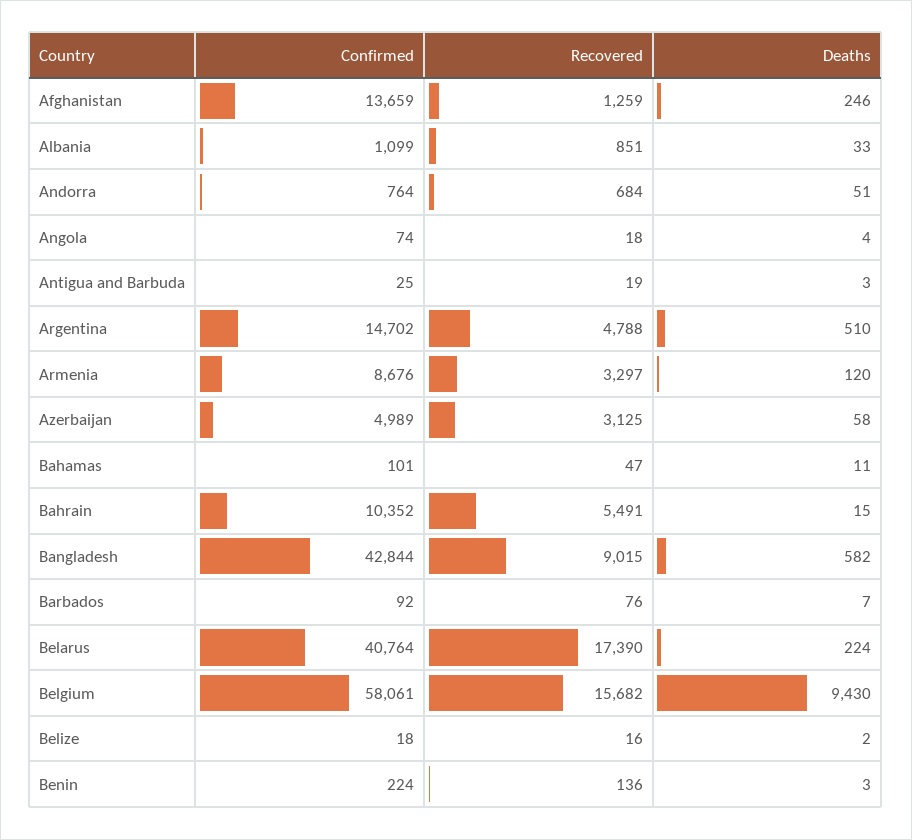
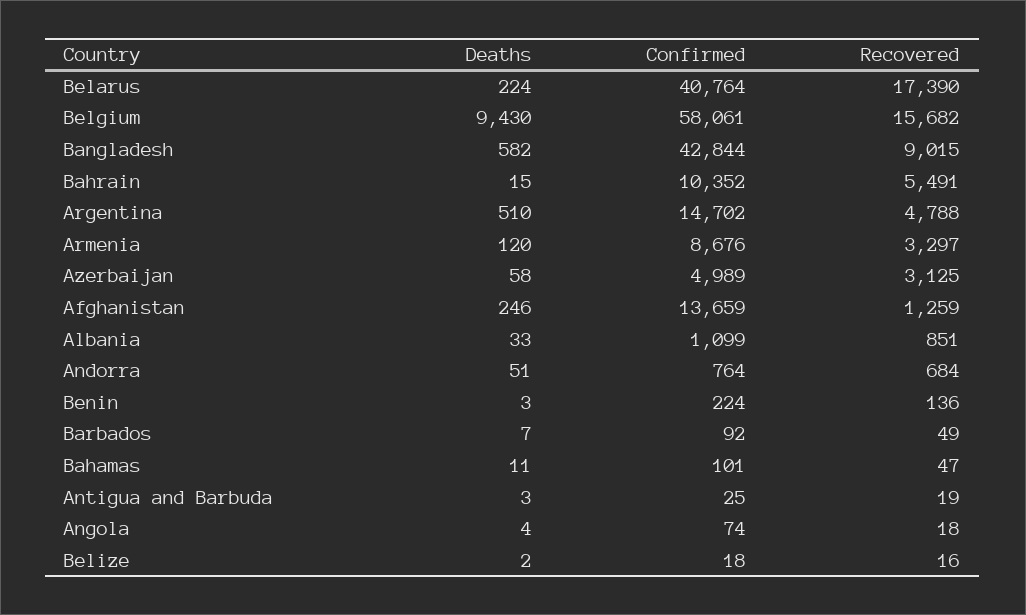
  {
    "Confirmed": {
      "Afghanistan": 13659,
      "Albania": 1099,
      "Andorra": 764,
      "Angola": 74,
      "Antigua and Barbuda": 25,
      "Argentina": 14702,
      "Armenia": 8676,
      "Azerbaijan": 4989,
      "Bahamas": 101,
      "Bahrain": 10352,
      "Bangladesh": 42844,
      "Barbados": 92,
      "Belarus": 40764,
      "Belgium": 58061,
      "Belize": 18,
      "Benin": 224
    },
    "Recovered": {
      "Afghanistan": 1259,
      "Albania": 851,
      "Andorra": 684,
      "Angola": 18,
      "Antigua and Barbuda": 19,
      "Argentina": 4788,
      "Armenia": 3297,
      "Azerbaijan": 3125,
      "Bahamas": 47,
      "Bahrain": 5491,
      "Bangladesh": 9015,
-     "Barbados": 76,
+     "Barbados": 49,
      "Belarus": 17390,
      "Belgium": 15682,
      "Belize": 16,
      "Benin": 136
    },
    "Deaths": {
      "Afghanistan": 246,
      "Albania": 33,
      "Andorra": 51,
      "Angola": 4,
      "Antigua and Barbuda": 3,
      "Argentina": 510,
      "Armenia": 120,
      "Azerbaijan": 58,
      "Bahamas": 11,
      "Bahrain": 15,
      "Bangladesh": 582,
      "Barbados": 7,
      "Belarus": 224,
      "Belgium": 9430,
      "Belize": 2,
      "Benin": 3
    }
  }

